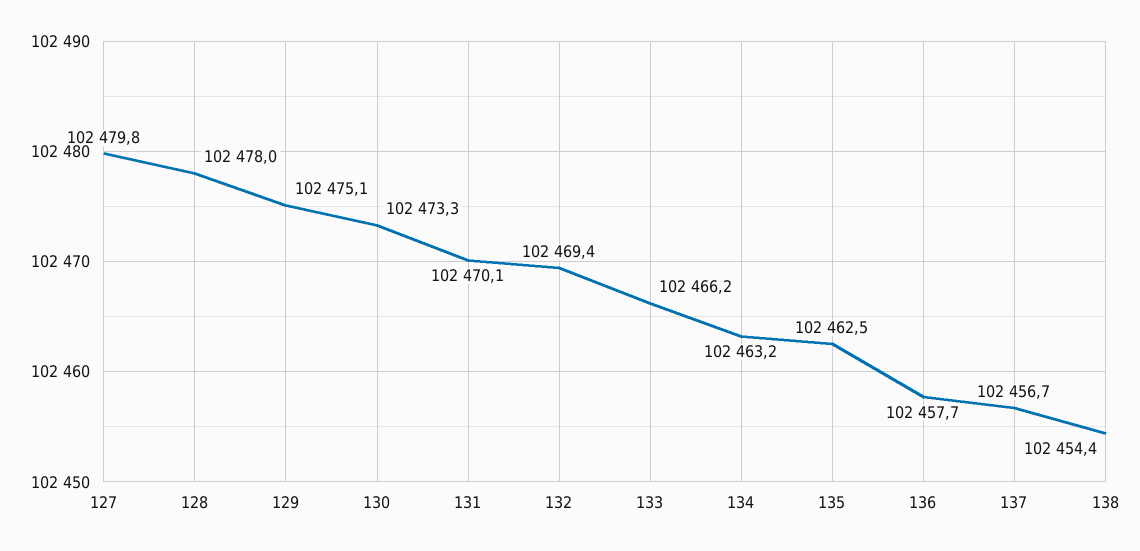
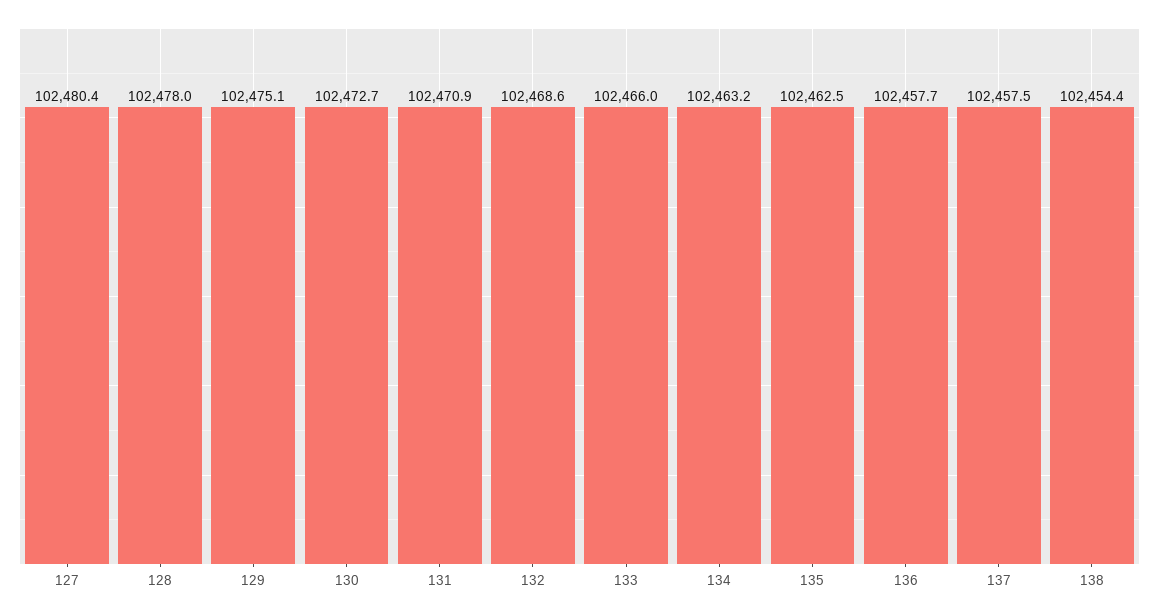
  {
-   "127": 102479.8,
+   "127": 102480.4,
    "128": 102478,
    "129": 102475.1,
-   "130": 102473.3,
+   "130": 102472.7,
-   "131": 102470.1,
+   "131": 102470.9,
-   "132": 102469.4,
+   "132": 102468.6,
-   "133": 102466.2,
+   "133": 102466,
    "134": 102463.2,
    "135": 102462.5,
    "136": 102457.7,
-   "137": 102456.7,
+   "137": 102457.5,
    "138": 102454.4
  }

